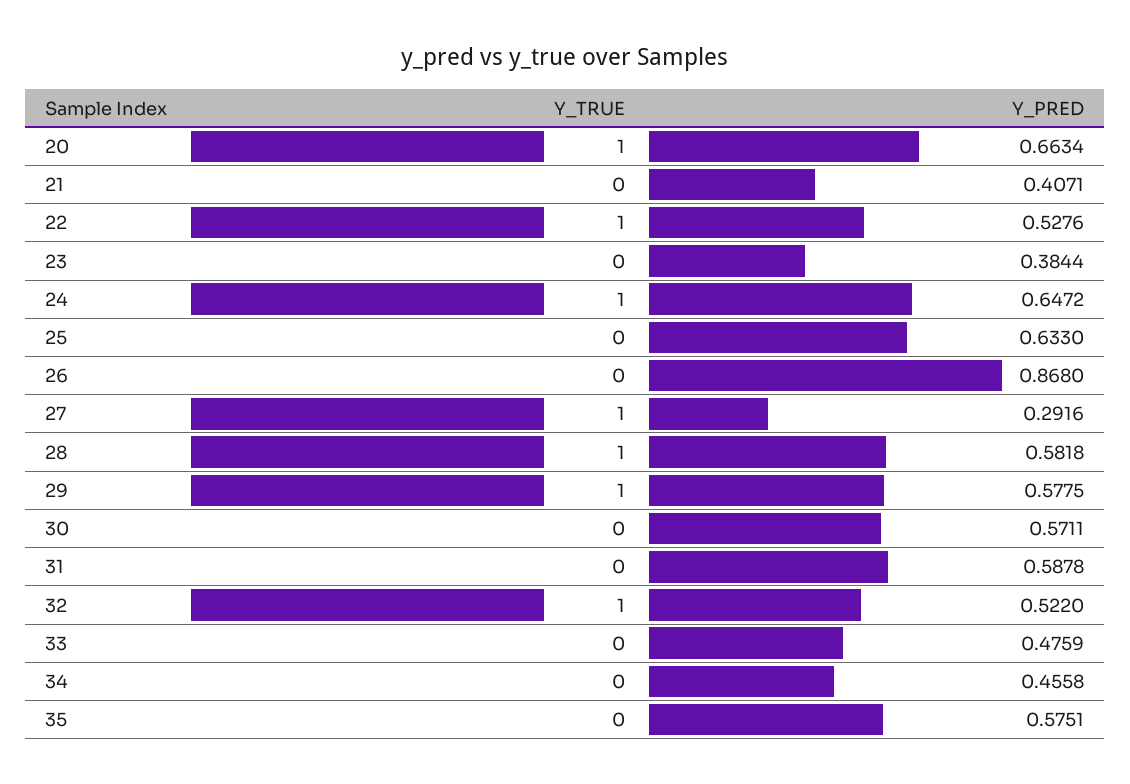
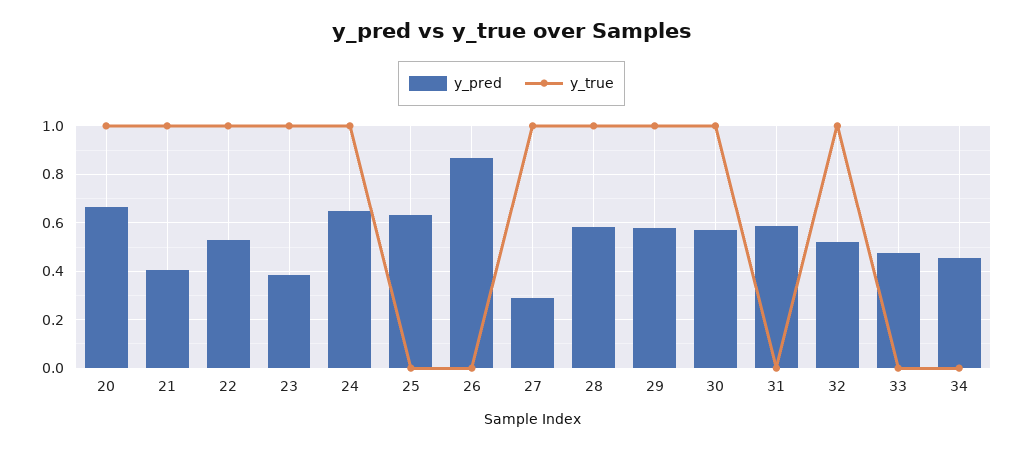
  {
    "Y_TRUE": {
      "20": 1,
-     "21": 0,
+     "21": 1,
      "22": 1,
-     "23": 0,
+     "23": 1,
      "24": 1,
      "25": 0,
      "26": 0,
      "27": 1,
      "28": 1,
      "29": 1,
-     "30": 0,
+     "30": 1,
      "31": 0,
      "32": 1,
      "33": 0,
-     "34": 0,
+     "34": 0
-     "35": 0
    },
    "Y_PRED": {
      "20": 0.6634,
      "21": 0.4071,
      "22": 0.5276,
      "23": 0.3844,
      "24": 0.6472,
      "25": 0.633,
      "26": 0.868,
      "27": 0.2916,
      "28": 0.5818,
      "29": 0.5775,
      "30": 0.5711,
      "31": 0.5878,
      "32": 0.522,
      "33": 0.4759,
-     "34": 0.4558,
+     "34": 0.4558
-     "35": 0.5751
    }
  }

